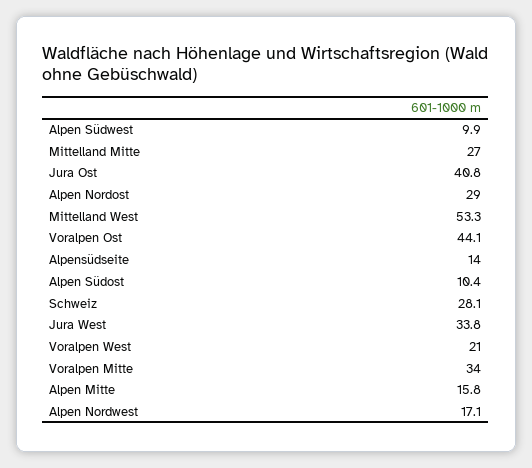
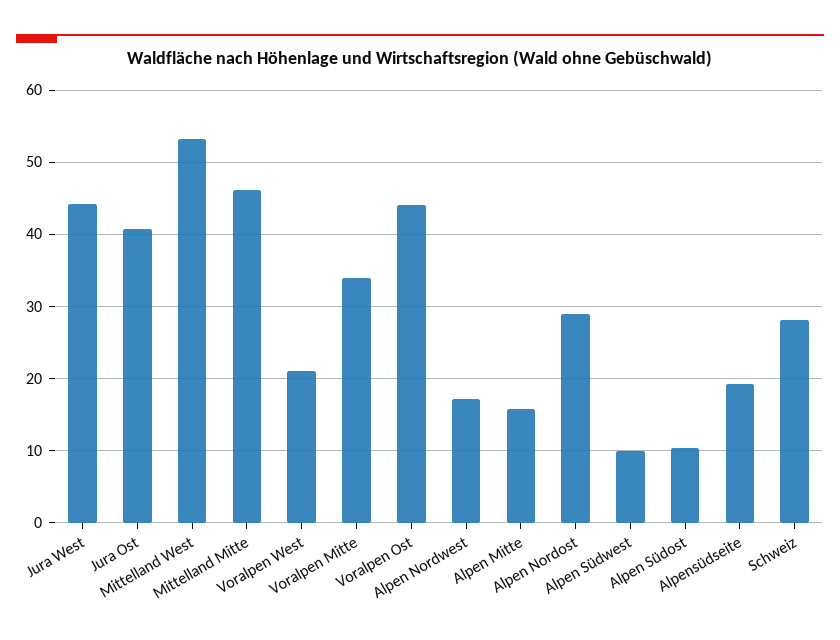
  {
    "Alpen Südwest": 9.9,
-   "Mittelland Mitte": 27,
+   "Mittelland Mitte": 46,
    "Jura Ost": 40.8,
    "Alpen Nordost": 29,
    "Mittelland West": 53.3,
    "Voralpen Ost": 44.1,
-   "Alpensüdseite": 14,
+   "Alpensüdseite": 19,
    "Alpen Südost": 10.4,
    "Schweiz": 28.1,
-   "Jura West": 33.8,
+   "Jura West": 44,
    "Voralpen West": 21,
    "Voralpen Mitte": 34,
    "Alpen Mitte": 15.8,
    "Alpen Nordwest": 17.1
  }

